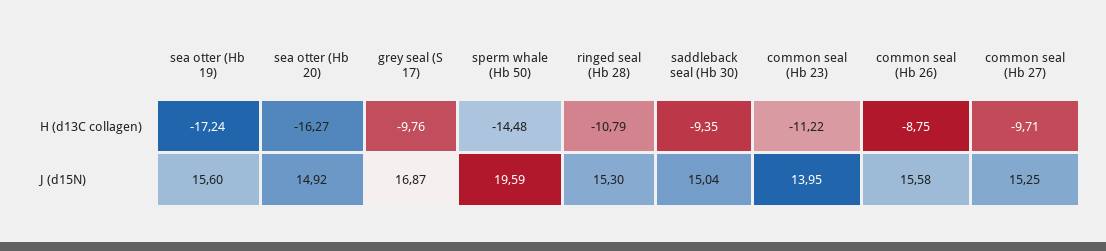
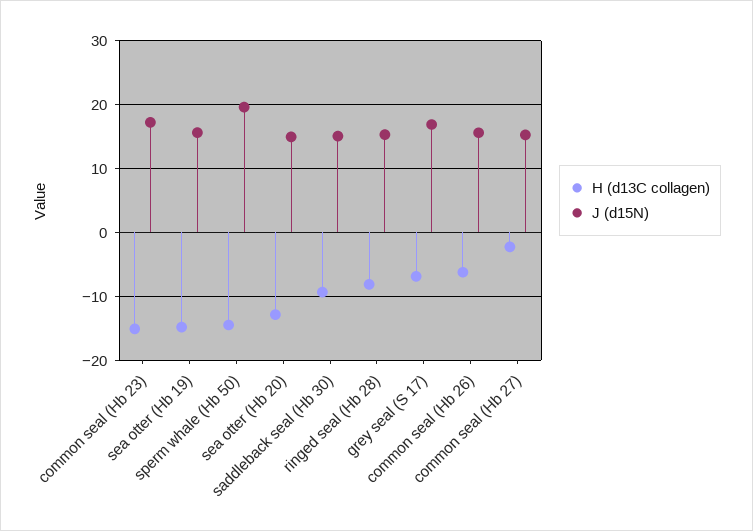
  {
    "H (d13C collagen)": {
-     "sea otter (Hb 19)": -17.24,
+     "sea otter (Hb 19)": -15,
-     "sea otter (Hb 20)": -16.27,
+     "sea otter (Hb 20)": -13,
-     "grey seal (S 17)": -9.76,
+     "grey seal (S 17)": -7,
      "sperm whale (Hb 50)": -14.48,
-     "ringed seal (Hb 28)": -10.79,
+     "ringed seal (Hb 28)": -8,
      "saddleback seal (Hb 30)": -9.35,
-     "common seal (Hb 23)": -11.22,
+     "common seal (Hb 23)": -15,
-     "common seal (Hb 26)": -8.75,
+     "common seal (Hb 26)": -6,
-     "common seal (Hb 27)": -9.71
+     "common seal (Hb 27)": -2
    },
    "J (d15N)": {
      "sea otter (Hb 19)": 15.6,
      "sea otter (Hb 20)": 14.92,
      "grey seal (S 17)": 16.87,
      "sperm whale (Hb 50)": 19.59,
      "ringed seal (Hb 28)": 15.3,
      "saddleback seal (Hb 30)": 15.04,
-     "common seal (Hb 23)": 13.95,
+     "common seal (Hb 23)": 17,
      "common seal (Hb 26)": 15.58,
      "common seal (Hb 27)": 15.25
    }
  }

